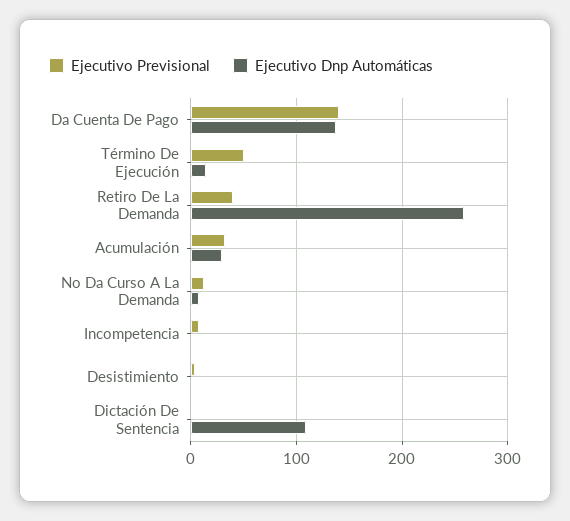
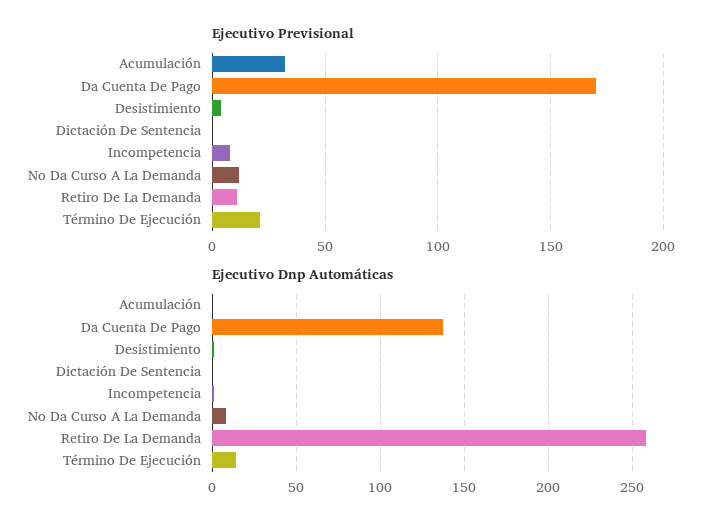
  {
    "Ejecutivo Previsional": {
-     "Da Cuenta De Pago": 140,
+     "Da Cuenta De Pago": 170,
-     "Término De Ejecución": 50,
+     "Término De Ejecución": 20,
-     "Retiro De La Demanda": 40,
+     "Retiro De La Demanda": 10,
      "Acumulación": 30,
      "No Da Curso A La Demanda": 10,
      "Incompetencia": 10,
      "Desistimiento": 5,
      "Dictación De Sentencia": 0
    },
    "Ejecutivo Dnp Automáticas": {
      "Da Cuenta De Pago": 135,
      "Término De Ejecución": 15,
      "Retiro De La Demanda": 260,
-     "Acumulación": 30,
+     "Acumulación": 0,
      "No Da Curso A La Demanda": 10,
      "Incompetencia": 0,
      "Desistimiento": 0,
-     "Dictación De Sentencia": 110
+     "Dictación De Sentencia": 0
    }
  }

